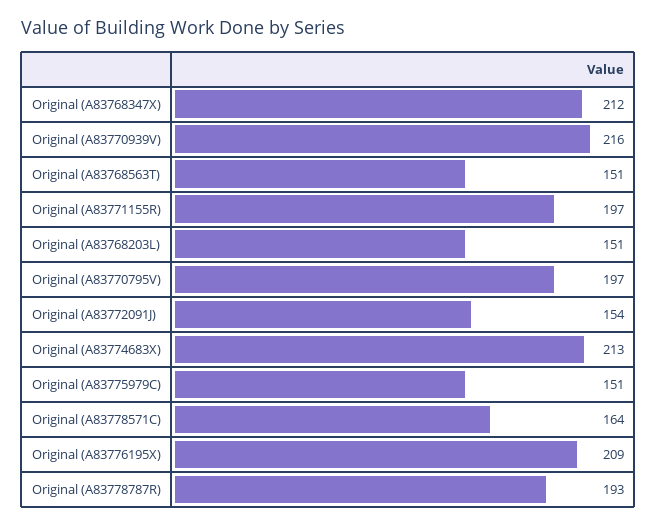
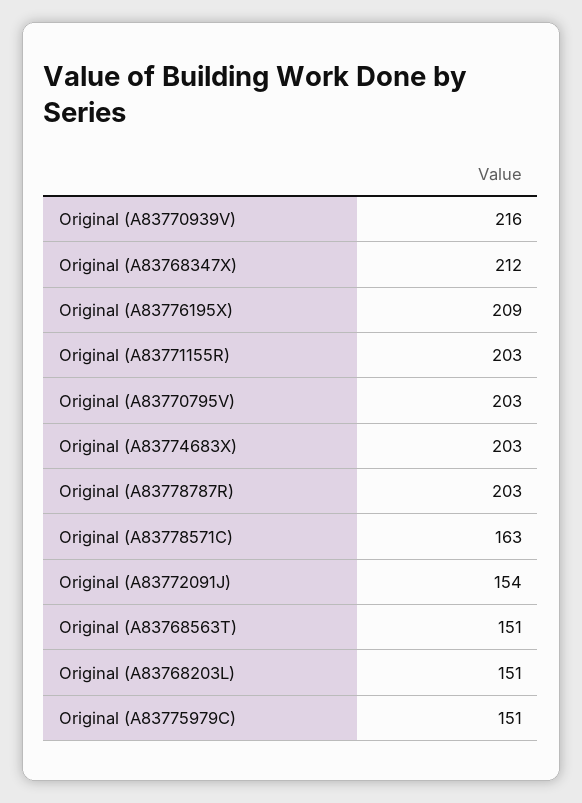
  {
    "Original (A83768347X)": 212,
    "Original (A83770939V)": 216,
    "Original (A83768563T)": 151,
-   "Original (A83771155R)": 197,
+   "Original (A83771155R)": 203,
    "Original (A83768203L)": 151,
-   "Original (A83770795V)": 197,
+   "Original (A83770795V)": 203,
    "Original (A83772091J)": 154,
-   "Original (A83774683X)": 213,
+   "Original (A83774683X)": 203,
    "Original (A83775979C)": 151,
-   "Original (A83778571C)": 164,
+   "Original (A83778571C)": 163,
    "Original (A83776195X)": 209,
-   "Original (A83778787R)": 193
+   "Original (A83778787R)": 203
  }

